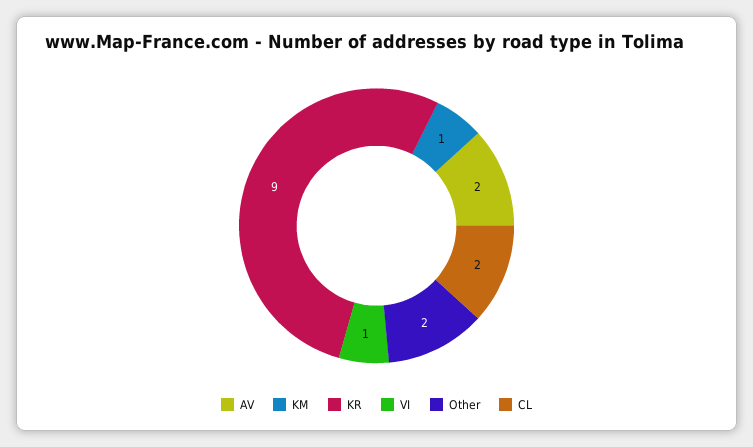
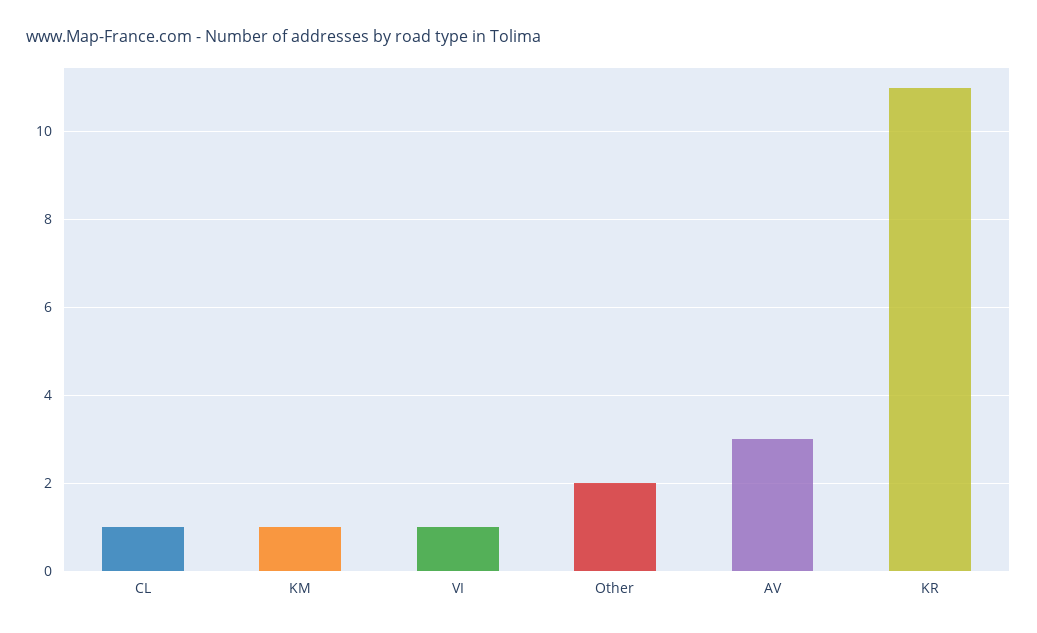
  {
-   "AV": 2,
+   "AV": 3,
    "KM": 1,
-   "KR": 9,
+   "KR": 11,
    "VI": 1,
    "Other": 2,
-   "CL": 2
+   "CL": 1
  }

